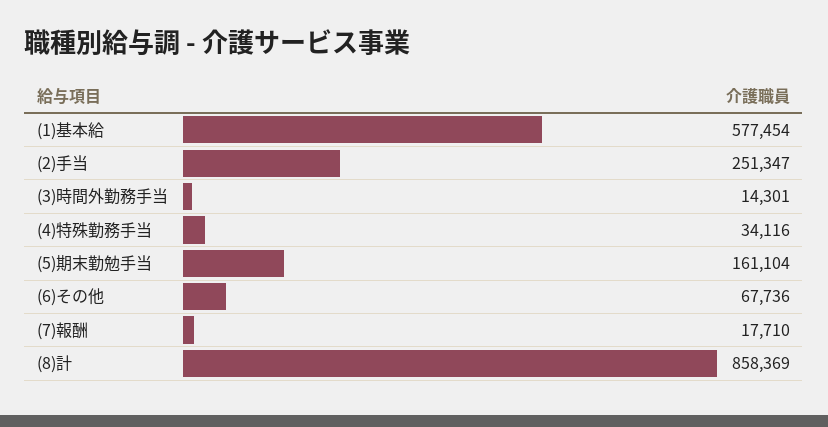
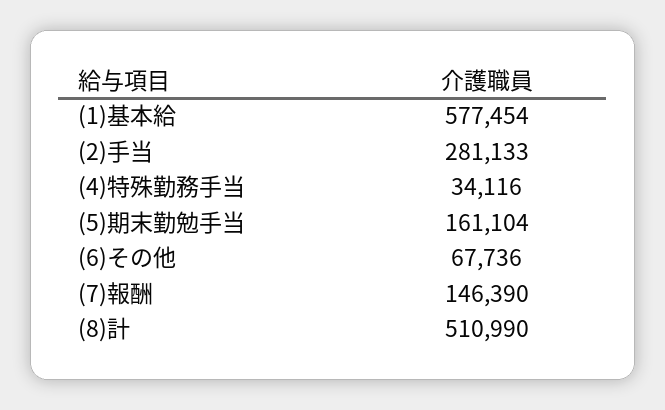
  {
    "(1)基本給": 577454,
-   "(2)手当": 251347,
+   "(2)手当": 281133,
-   "(3)時間外勤務手当": 14301,
    "(4)特殊勤務手当": 34116,
    "(5)期末勤勉手当": 161104,
    "(6)その他": 67736,
-   "(7)報酬": 17710,
+   "(7)報酬": 146390,
-   "(8)計": 858369
+   "(8)計": 510990
  }

